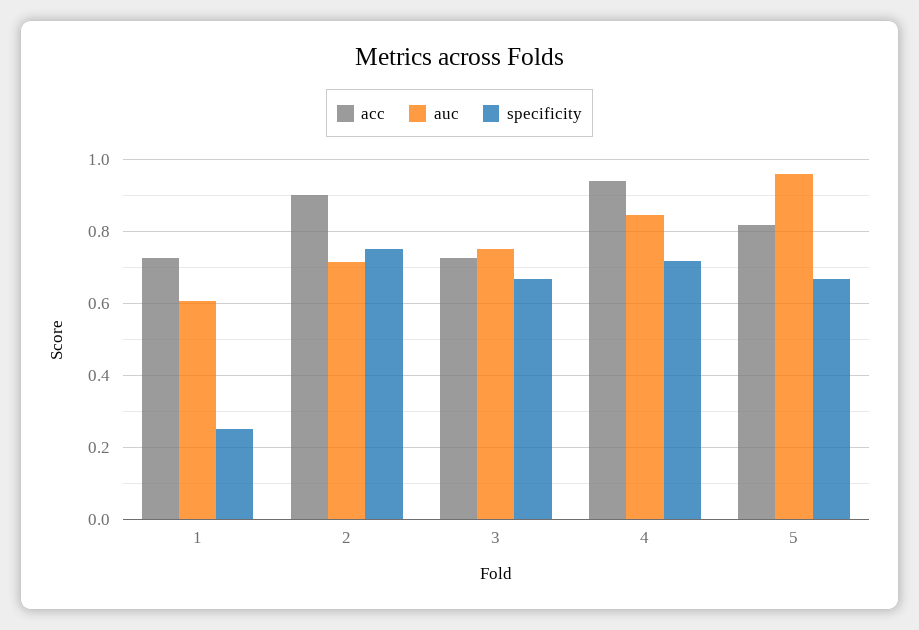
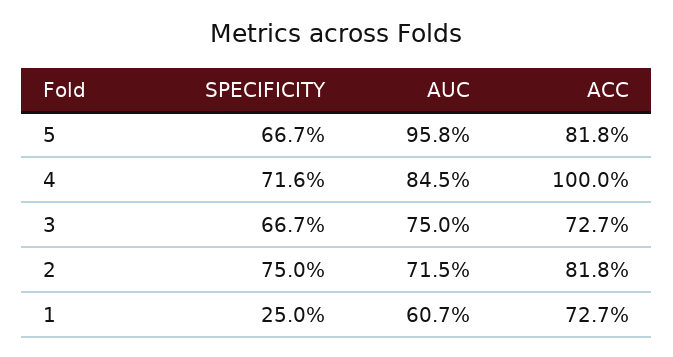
  {
    "acc": {
      "1": 0.727,
-     "2": 0.9,
+     "2": 0.818,
      "3": 0.727,
-     "4": 0.94,
+     "4": 1,
      "5": 0.818
    },
    "auc": {
      "1": 0.607,
      "2": 0.715,
      "3": 0.75,
      "4": 0.845,
      "5": 0.958
    },
    "specificity": {
      "1": 0.25,
      "2": 0.75,
      "3": 0.667,
      "4": 0.716,
      "5": 0.667
    }
  }

